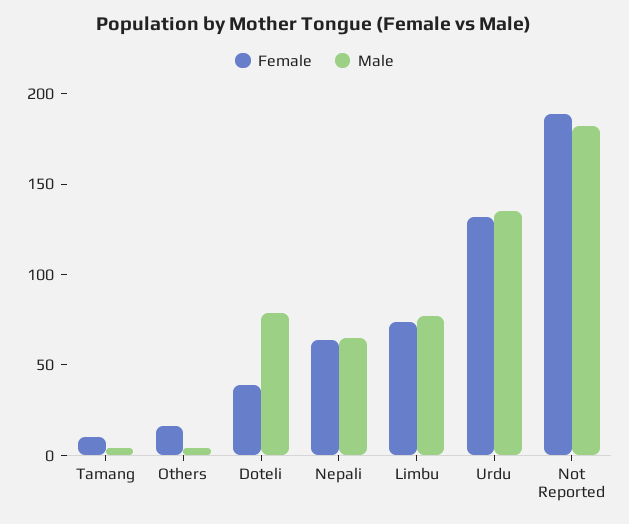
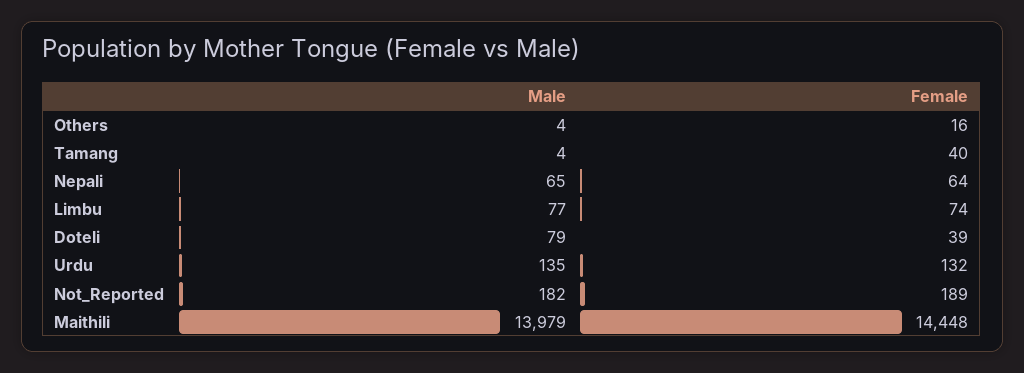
  {
    "Female": {
-     "Tamang": 10,
+     "Tamang": 40,
      "Others": 16,
      "Doteli": 39,
      "Nepali": 64,
      "Limbu": 74,
      "Urdu": 132,
-     "Not Reported": 189
+     "Not Reported": 189,
+     "Maithili": 14448
    },
    "Male": {
      "Tamang": 4,
      "Others": 4,
      "Doteli": 79,
      "Nepali": 65,
      "Limbu": 77,
      "Urdu": 135,
-     "Not Reported": 182
+     "Not Reported": 182,
+     "Maithili": 13979
    }
  }

